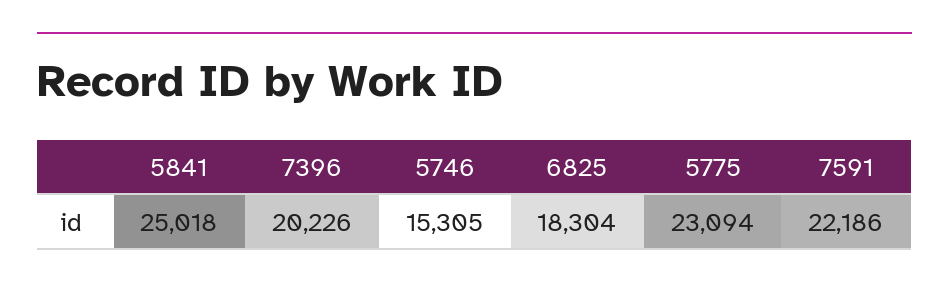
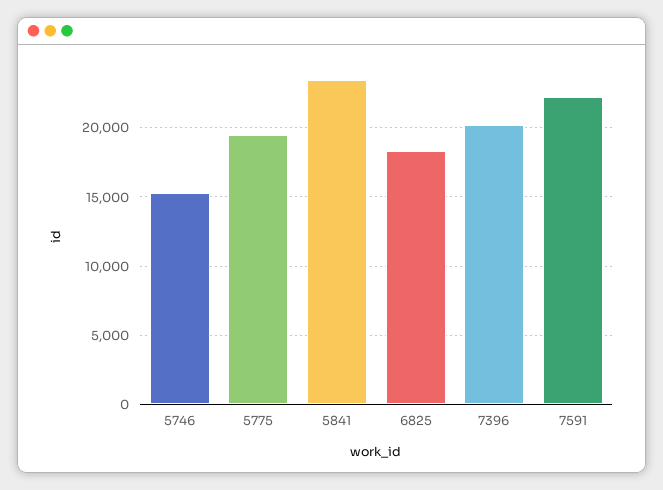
  {
-   "5841": 25018,
+   "5841": 23500,
    "7396": 20226,
    "5746": 15305,
    "6825": 18304,
-   "5775": 23094,
+   "5775": 19500,
    "7591": 22186
  }

